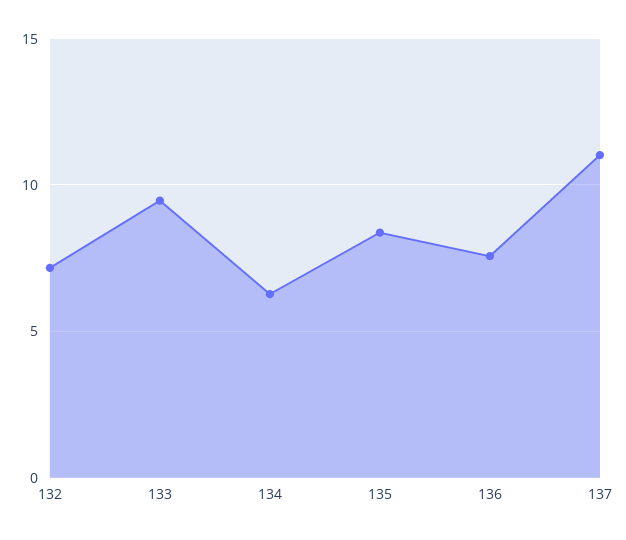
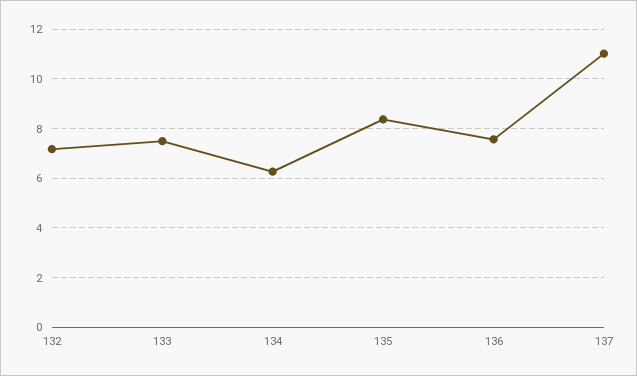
  {
    "132": 7.25,
-   "133": 9.5,
+   "133": 7.5,
    "134": 6.25,
    "135": 8.25,
    "136": 7.5,
    "137": 11
  }

